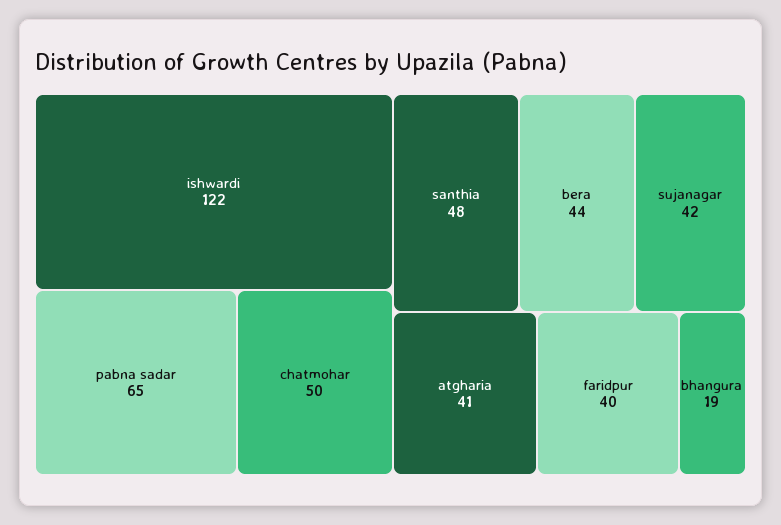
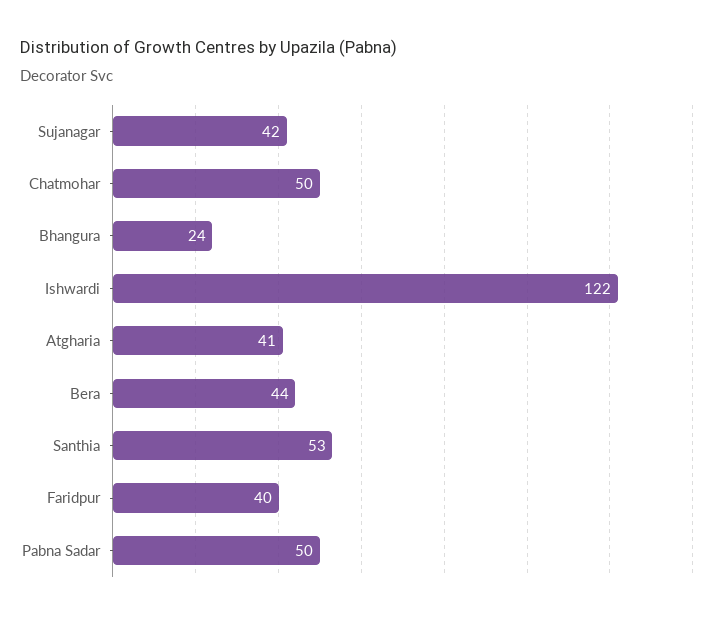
  {
    "ishwardi": 122,
-   "pabna sadar": 65,
+   "pabna sadar": 50,
    "chatmohar": 50,
-   "santhia": 48,
+   "santhia": 53,
    "bera": 44,
    "sujanagar": 42,
    "atgharia": 41,
    "faridpur": 40,
-   "bhangura": 19
+   "bhangura": 24
  }

